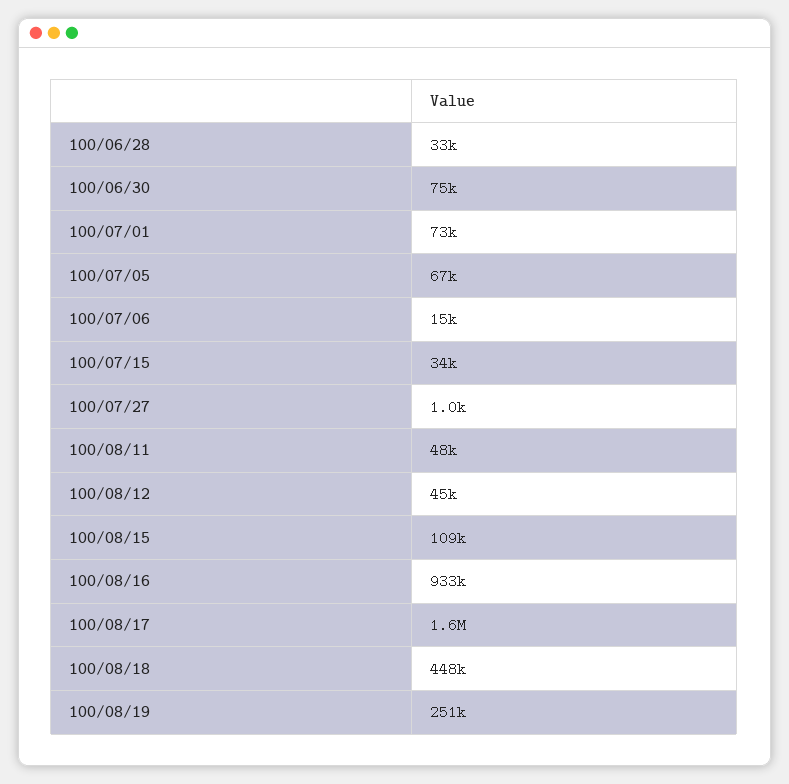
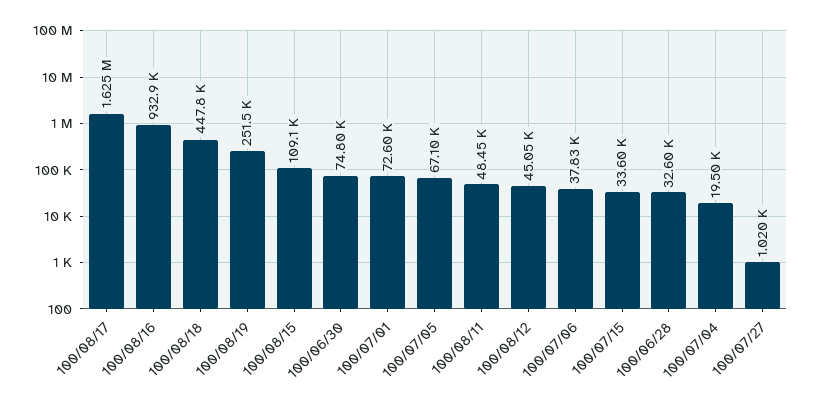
  {
    "100/06/28": 32600,
    "100/06/30": 74800,
    "100/07/01": 72600,
    "100/07/05": 67100,
-   "100/07/06": 15000,
+   "100/07/06": 37830,
    "100/07/15": 33600,
    "100/07/27": 1020,
    "100/08/11": 48450,
    "100/08/12": 45050,
    "100/08/15": 109100,
    "100/08/16": 932900,
    "100/08/17": 1625000,
    "100/08/18": 447800,
-   "100/08/19": 251500
+   "100/08/19": 251500,
+   "100/07/04": 19500
  }

